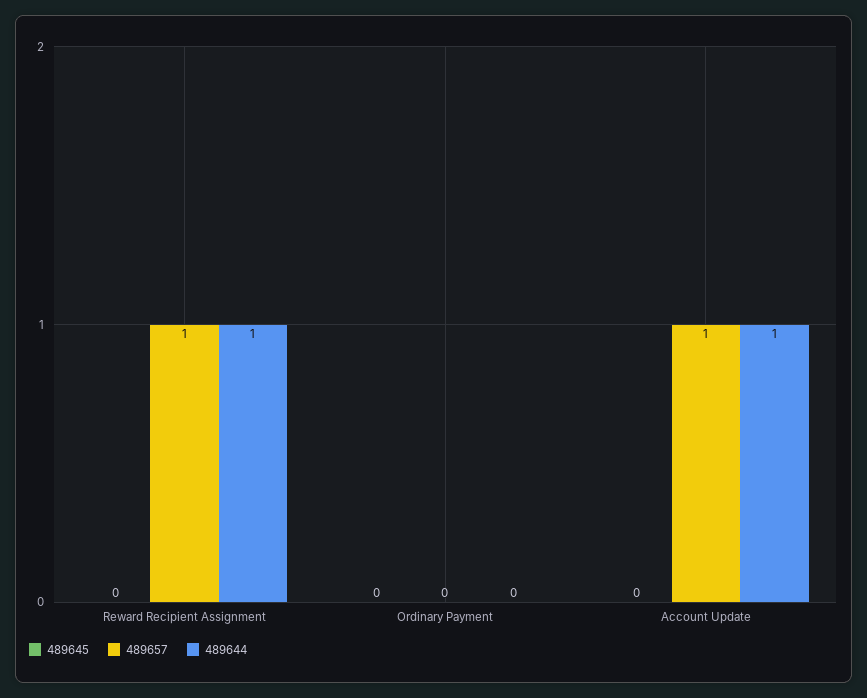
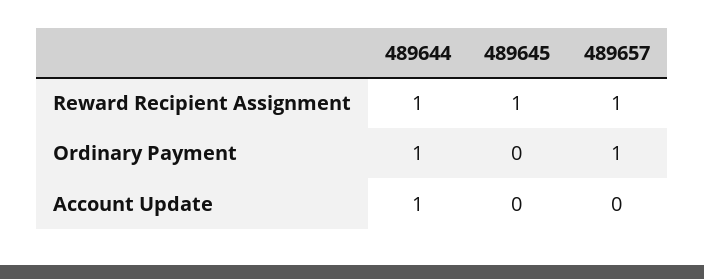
  {
    "489645": {
-     "Reward Recipient Assignment": 0,
+     "Reward Recipient Assignment": 1,
      "Ordinary Payment": 0,
      "Account Update": 0
    },
    "489657": {
      "Reward Recipient Assignment": 1,
-     "Ordinary Payment": 0,
+     "Ordinary Payment": 1,
-     "Account Update": 1
+     "Account Update": 0
    },
    "489644": {
      "Reward Recipient Assignment": 1,
-     "Ordinary Payment": 0,
+     "Ordinary Payment": 1,
      "Account Update": 1
    }
  }

